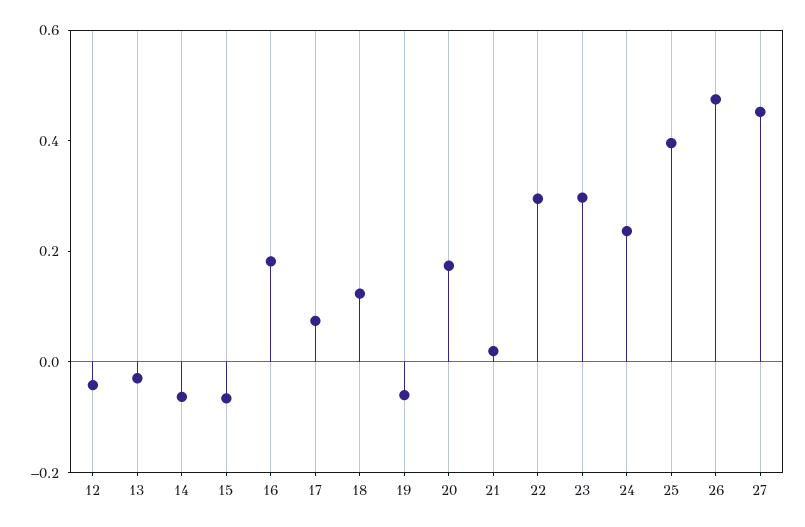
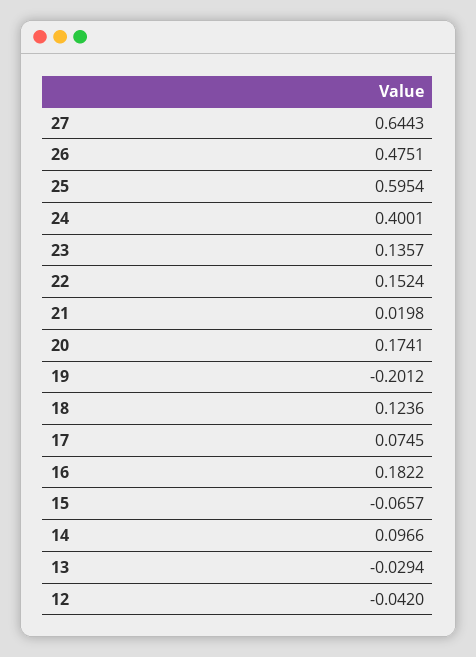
  {
    "12": -0.042,
    "13": -0.0294,
-   "14": -0.05,
+   "14": 0.0966,
    "15": -0.0657,
    "16": 0.1822,
    "17": 0.0745,
    "18": 0.1236,
-   "19": -0.05,
+   "19": -0.2012,
    "20": 0.1741,
    "21": 0.0198,
-   "22": 0.3,
+   "22": 0.1524,
-   "23": 0.3,
+   "23": 0.1357,
-   "24": 0.25,
+   "24": 0.4001,
-   "25": 0.4,
+   "25": 0.5954,
    "26": 0.4751,
-   "27": 0.45
+   "27": 0.6443
  }

